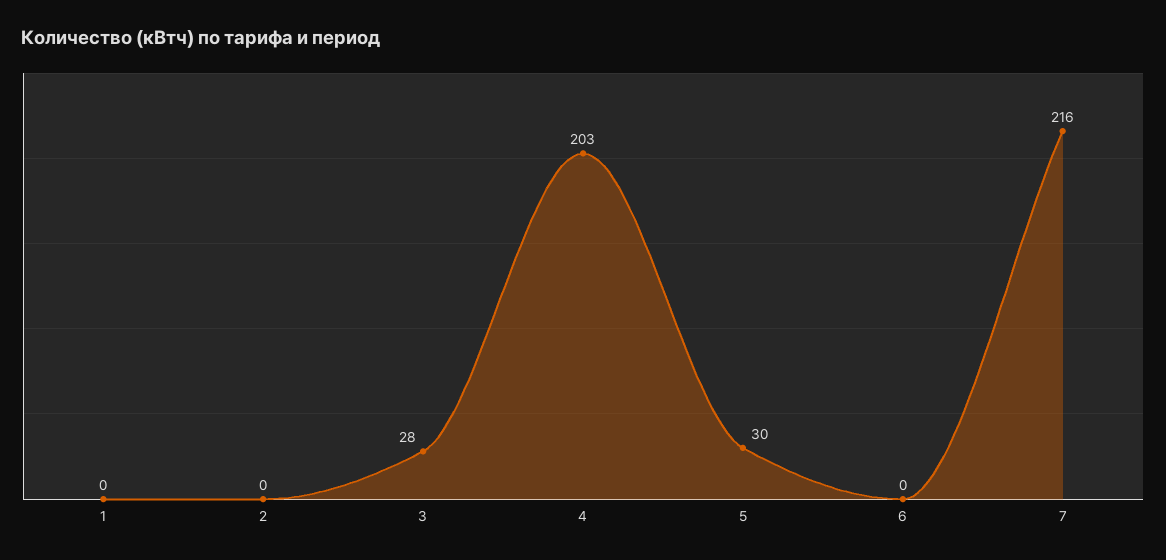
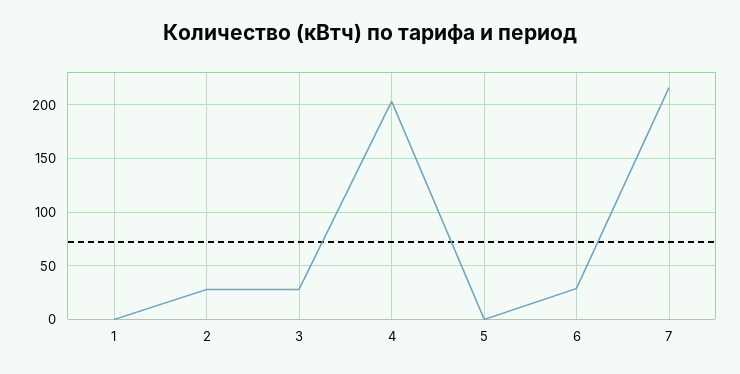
  {
    "1": 0,
-   "2": 0,
+   "2": 30,
    "3": 28,
    "4": 203,
-   "5": 30,
+   "5": 0,
-   "6": 0,
+   "6": 30,
    "7": 216
  }

